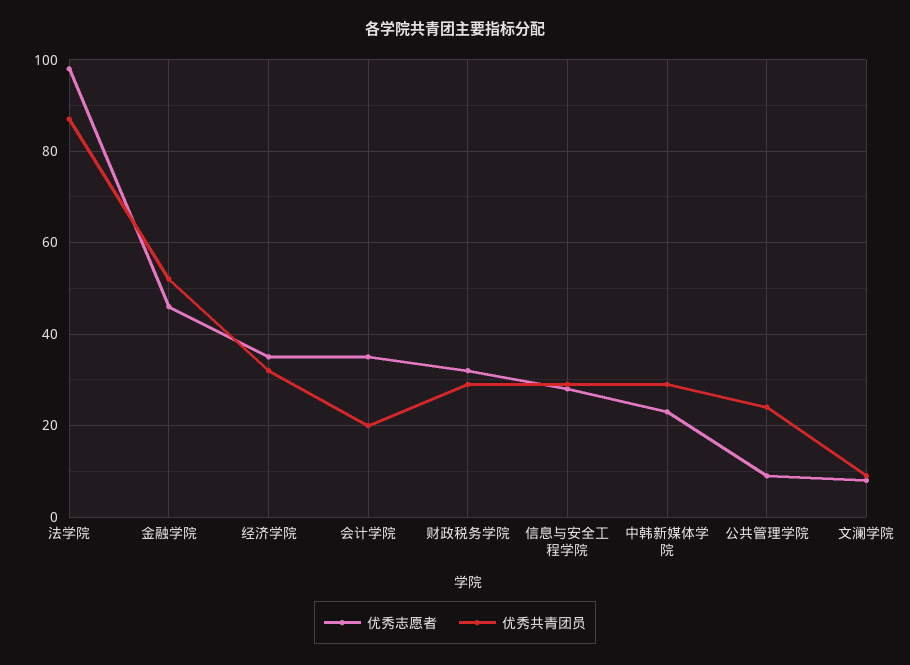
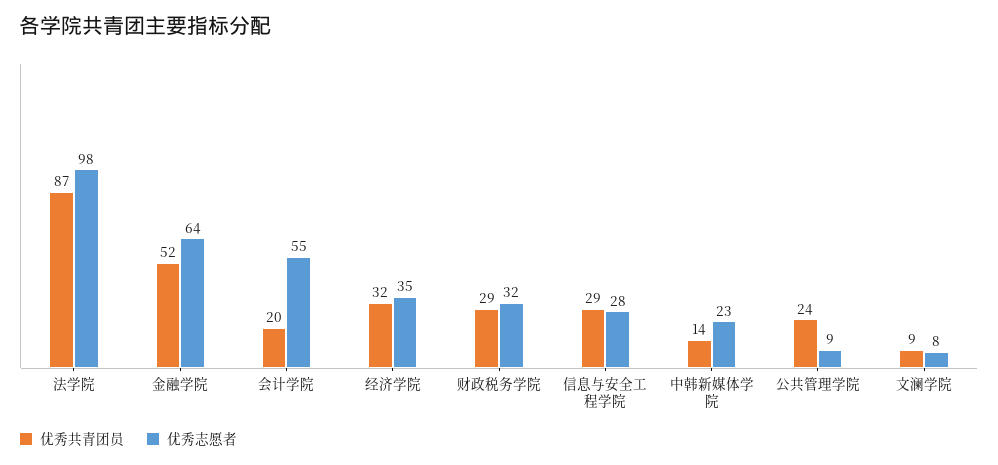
  {
    "优秀志愿者": {
      "法学院": 98,
-     "金融学院": 45,
+     "金融学院": 64,
      "经济学院": 35,
-     "会计学院": 35,
+     "会计学院": 55,
      "财政税务学院": 32,
      "信息与安全工程学院": 28,
      "中韩新媒体学院": 23,
      "公共管理学院": 9,
      "文澜学院": 8
    },
    "优秀共青团员": {
      "法学院": 87,
      "金融学院": 52,
      "经济学院": 32,
      "会计学院": 20,
      "财政税务学院": 29,
      "信息与安全工程学院": 29,
-     "中韩新媒体学院": 30,
+     "中韩新媒体学院": 14,
      "公共管理学院": 24,
      "文澜学院": 9
    }
  }

